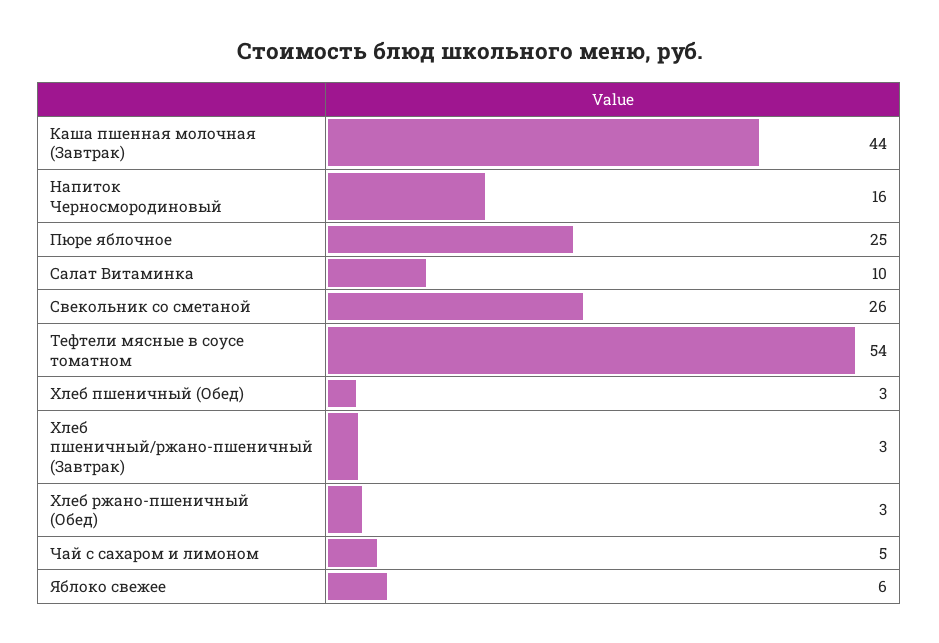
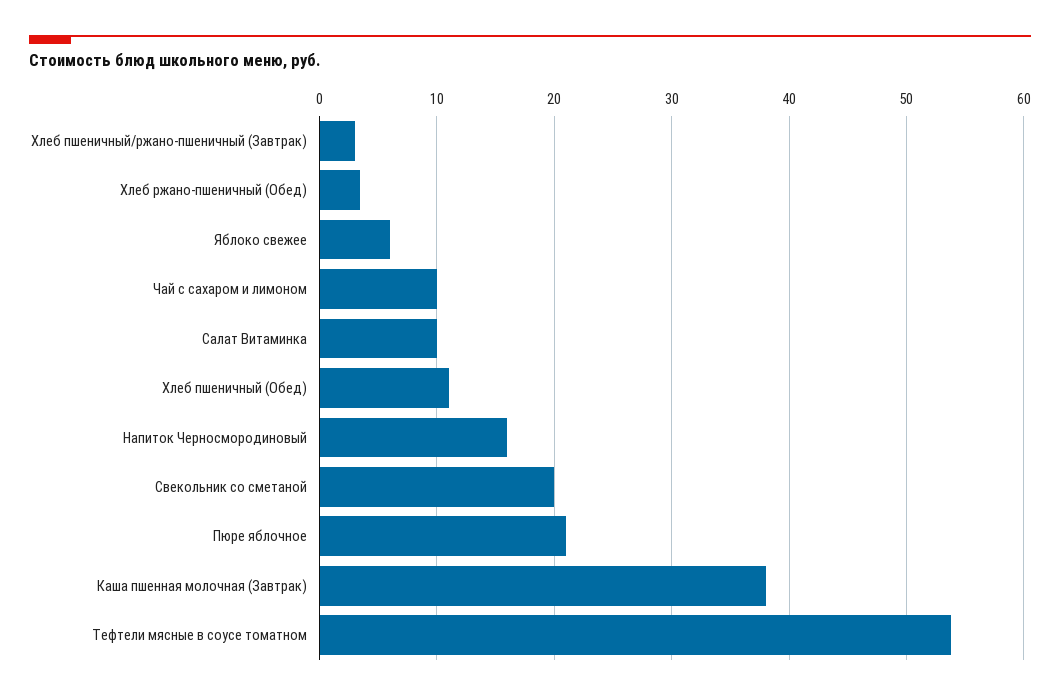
  {
-   "Каша пшенная молочная (Завтрак)": 44,
+   "Каша пшенная молочная (Завтрак)": 38,
    "Напиток Черносмородиновый": 16,
-   "Пюре яблочное": 25,
+   "Пюре яблочное": 21,
    "Салат Витаминка": 10,
-   "Свекольник со сметаной": 26,
+   "Свекольник со сметаной": 20,
    "Тефтели мясные в соусе томатном": 54,
-   "Хлеб пшеничный (Обед)": 3,
+   "Хлеб пшеничный (Обед)": 11,
    "Хлеб пшеничный/ржано-пшеничный (Завтрак)": 3,
    "Хлеб ржано-пшеничный (Обед)": 3,
-   "Чай с сахаром и лимоном": 5,
+   "Чай с сахаром и лимоном": 10,
    "Яблоко свежее": 6
  }

